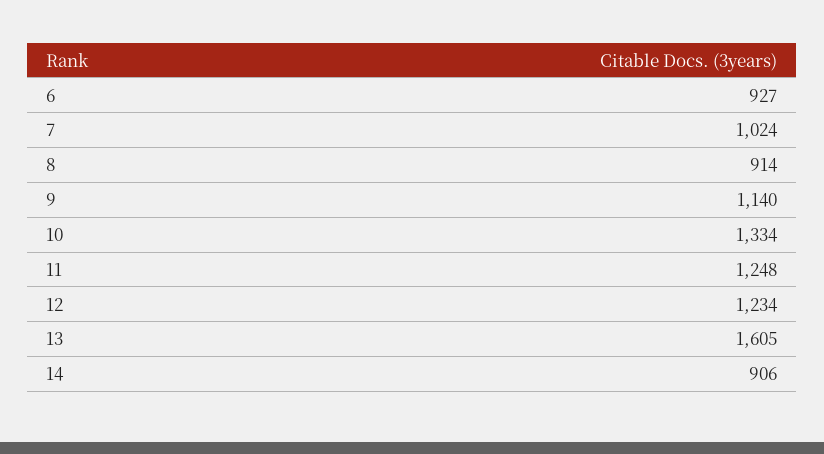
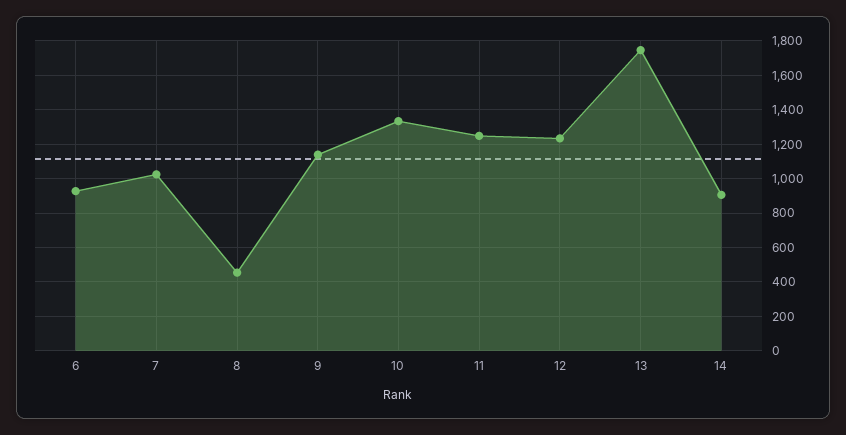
  {
    "6": 927,
    "7": 1024,
-   "8": 914,
+   "8": 450,
    "9": 1140,
    "10": 1334,
    "11": 1248,
    "12": 1234,
-   "13": 1605,
+   "13": 1750,
    "14": 906
  }

